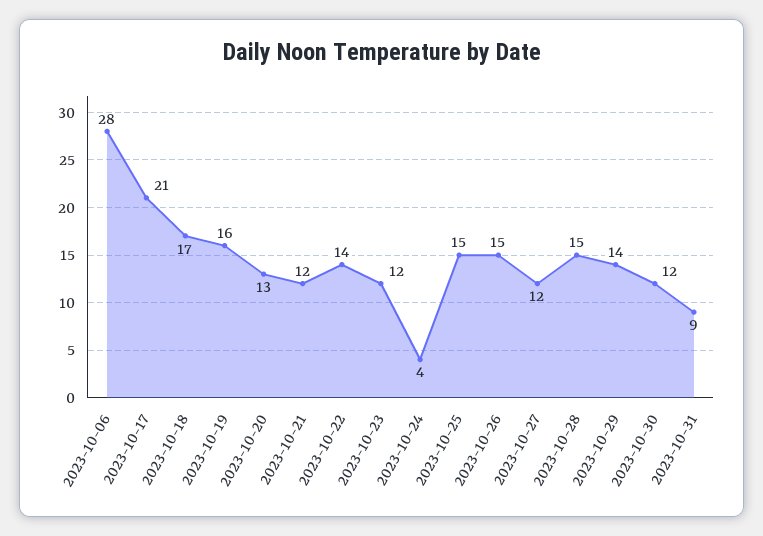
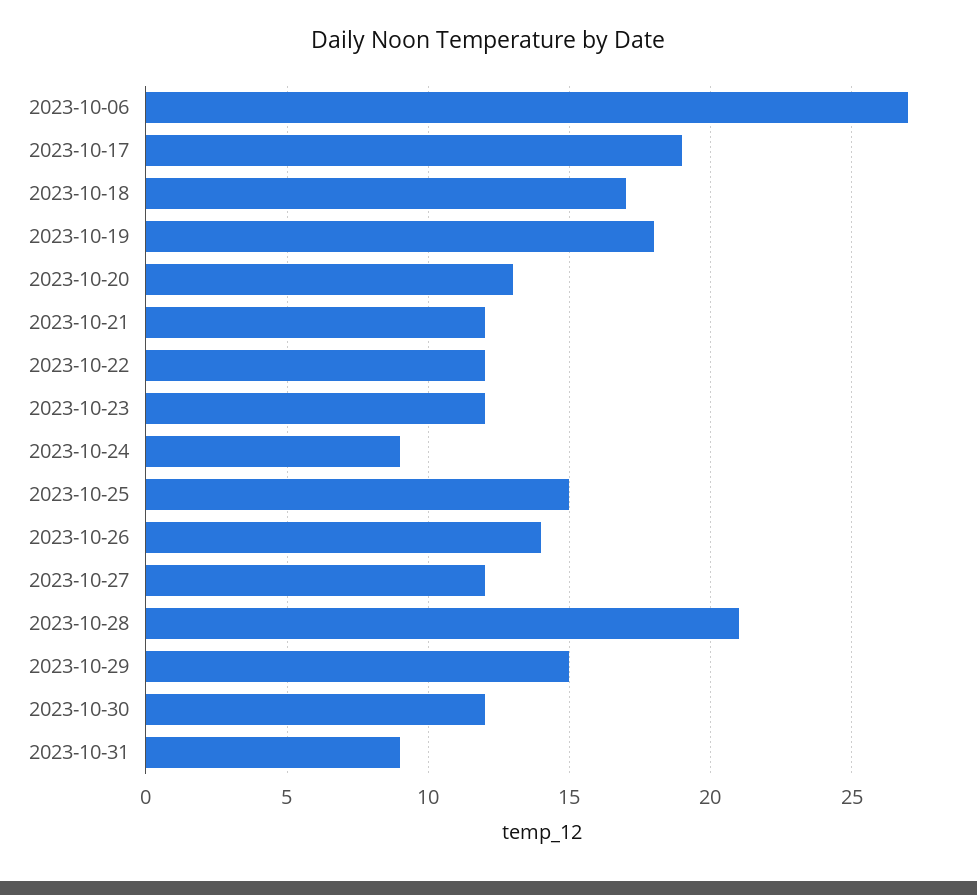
  {
-   "2023-10-06": 28,
+   "2023-10-06": 27,
-   "2023-10-17": 21,
+   "2023-10-17": 19,
    "2023-10-18": 17,
-   "2023-10-19": 16,
+   "2023-10-19": 18,
    "2023-10-20": 13,
    "2023-10-21": 12,
-   "2023-10-22": 14,
+   "2023-10-22": 12,
    "2023-10-23": 12,
-   "2023-10-24": 4,
+   "2023-10-24": 9,
    "2023-10-25": 15,
-   "2023-10-26": 15,
+   "2023-10-26": 14,
    "2023-10-27": 12,
-   "2023-10-28": 15,
+   "2023-10-28": 21,
-   "2023-10-29": 14,
+   "2023-10-29": 15,
    "2023-10-30": 12,
    "2023-10-31": 9
  }

